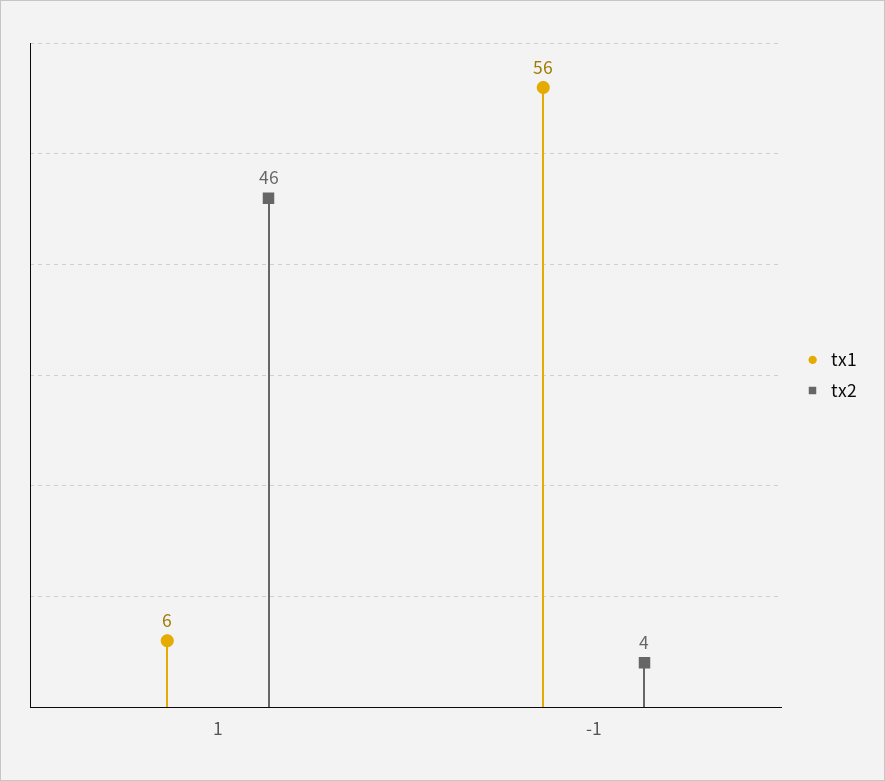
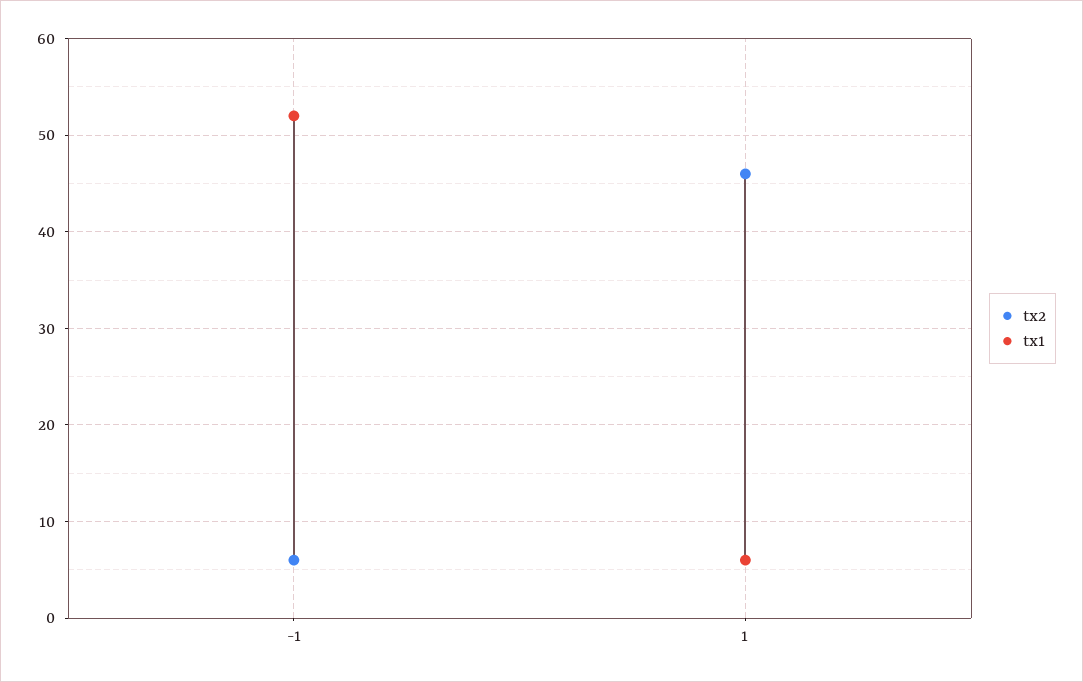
  {
    "tx1": {
      "1": 6,
-     "-1": 56
+     "-1": 52
    },
    "tx2": {
      "1": 46,
-     "-1": 4
+     "-1": 6
    }
  }

